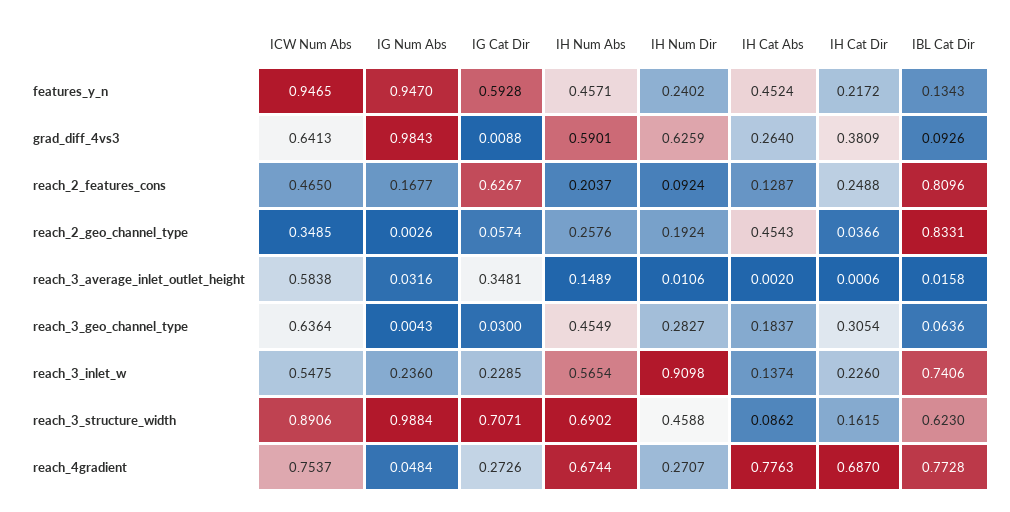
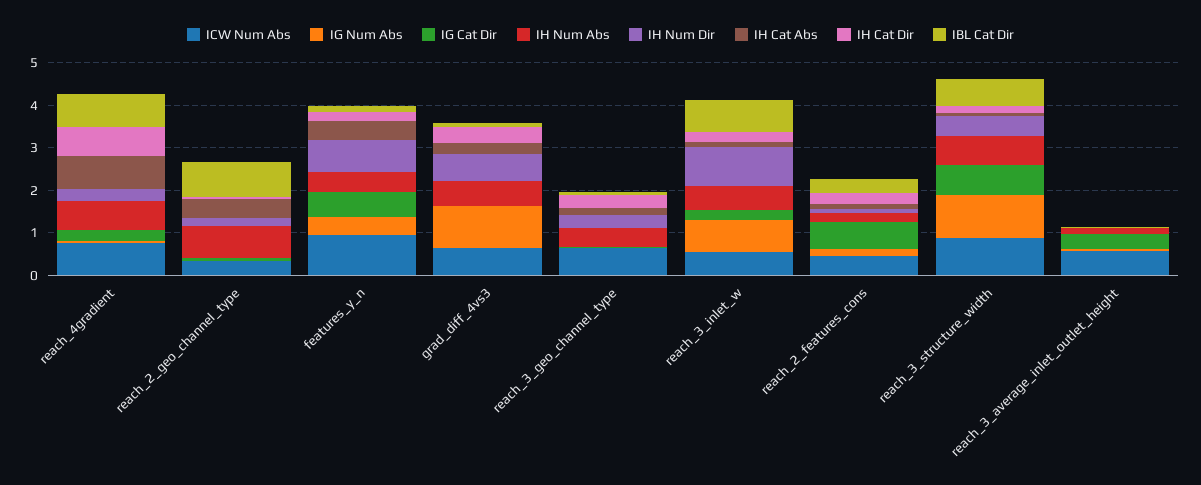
  {
    "ICW Num Abs": {
      "features_y_n": 0.9465,
      "grad_diff_4vs3": 0.6413,
      "reach_2_features_cons": 0.465,
      "reach_2_geo_channel_type": 0.3485,
      "reach_3_average_inlet_outlet_height": 0.5838,
      "reach_3_geo_channel_type": 0.6364,
      "reach_3_inlet_w": 0.5475,
      "reach_3_structure_width": 0.8906,
      "reach_4gradient": 0.7537
    },
    "IG Num Abs": {
-     "features_y_n": 0.947,
+     "features_y_n": 0.4,
      "grad_diff_4vs3": 0.9843,
      "reach_2_features_cons": 0.1677,
      "reach_2_geo_channel_type": 0.0026,
      "reach_3_average_inlet_outlet_height": 0.0316,
      "reach_3_geo_channel_type": 0.0043,
-     "reach_3_inlet_w": 0.236,
+     "reach_3_inlet_w": 0.8,
      "reach_3_structure_width": 0.9884,
      "reach_4gradient": 0.0484
    },
    "IG Cat Dir": {
      "features_y_n": 0.5928,
      "grad_diff_4vs3": 0.0088,
      "reach_2_features_cons": 0.6267,
      "reach_2_geo_channel_type": 0.0574,
      "reach_3_average_inlet_outlet_height": 0.3481,
      "reach_3_geo_channel_type": 0.03,
      "reach_3_inlet_w": 0.2285,
      "reach_3_structure_width": 0.7071,
      "reach_4gradient": 0.2726
    },
    "IH Num Abs": {
      "features_y_n": 0.4571,
      "grad_diff_4vs3": 0.5901,
      "reach_2_features_cons": 0.2037,
-     "reach_2_geo_channel_type": 0.2576,
+     "reach_2_geo_channel_type": 0.8,
      "reach_3_average_inlet_outlet_height": 0.1489,
      "reach_3_geo_channel_type": 0.4549,
      "reach_3_inlet_w": 0.5654,
      "reach_3_structure_width": 0.6902,
      "reach_4gradient": 0.6744
    },
    "IH Num Dir": {
-     "features_y_n": 0.2402,
+     "features_y_n": 0.8,
      "grad_diff_4vs3": 0.6259,
      "reach_2_features_cons": 0.0924,
      "reach_2_geo_channel_type": 0.1924,
      "reach_3_average_inlet_outlet_height": 0.0106,
      "reach_3_geo_channel_type": 0.2827,
      "reach_3_inlet_w": 0.9098,
      "reach_3_structure_width": 0.4588,
      "reach_4gradient": 0.2707
    },
    "IH Cat Abs": {
      "features_y_n": 0.4524,
      "grad_diff_4vs3": 0.264,
      "reach_2_features_cons": 0.1287,
      "reach_2_geo_channel_type": 0.4543,
      "reach_3_average_inlet_outlet_height": 0.002,
      "reach_3_geo_channel_type": 0.1837,
      "reach_3_inlet_w": 0.1374,
      "reach_3_structure_width": 0.0862,
      "reach_4gradient": 0.7763
    },
    "IH Cat Dir": {
      "features_y_n": 0.2172,
      "grad_diff_4vs3": 0.3809,
      "reach_2_features_cons": 0.2488,
      "reach_2_geo_channel_type": 0.0366,
      "reach_3_average_inlet_outlet_height": 0.0006,
      "reach_3_geo_channel_type": 0.3054,
      "reach_3_inlet_w": 0.226,
      "reach_3_structure_width": 0.1615,
      "reach_4gradient": 0.687
    },
    "IBL Cat Dir": {
      "features_y_n": 0.1343,
      "grad_diff_4vs3": 0.0926,
-     "reach_2_features_cons": 0.8096,
+     "reach_2_features_cons": 0.4,
      "reach_2_geo_channel_type": 0.8331,
      "reach_3_average_inlet_outlet_height": 0.0158,
      "reach_3_geo_channel_type": 0.0636,
      "reach_3_inlet_w": 0.7406,
      "reach_3_structure_width": 0.623,
      "reach_4gradient": 0.7728
    }
  }

